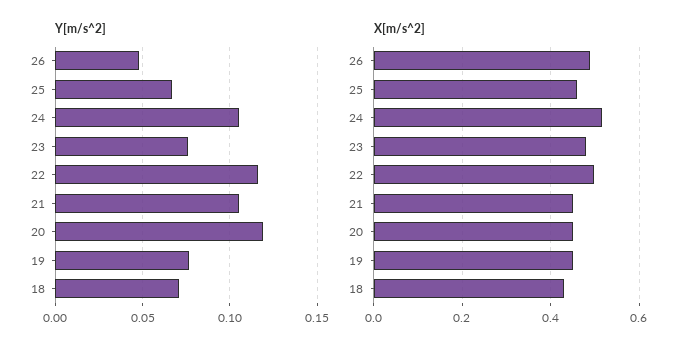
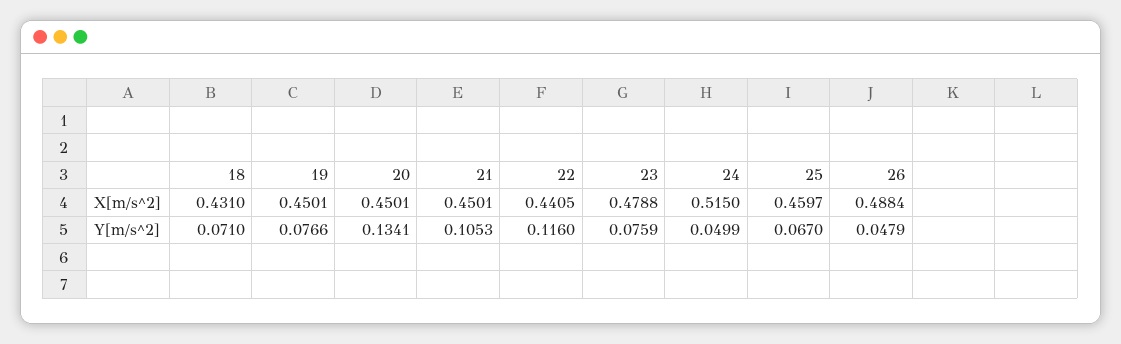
  {
    "Y[m/s^2]": {
      "26": 0.0479,
      "25": 0.067,
-     "24": 0.105,
+     "24": 0.0499,
      "23": 0.0759,
      "22": 0.116,
      "21": 0.1053,
-     "20": 0.12,
+     "20": 0.1341,
      "19": 0.0766,
      "18": 0.071
    },
    "X[m/s^2]": {
      "26": 0.4884,
      "25": 0.4597,
      "24": 0.515,
      "23": 0.4788,
-     "22": 0.5,
+     "22": 0.4405,
      "21": 0.4501,
      "20": 0.4501,
      "19": 0.4501,
      "18": 0.431
    }
  }

